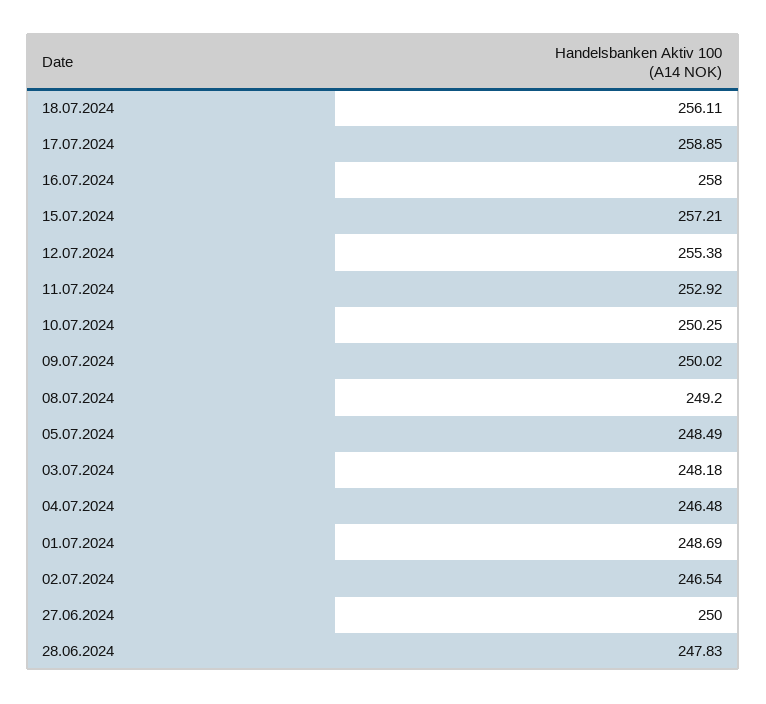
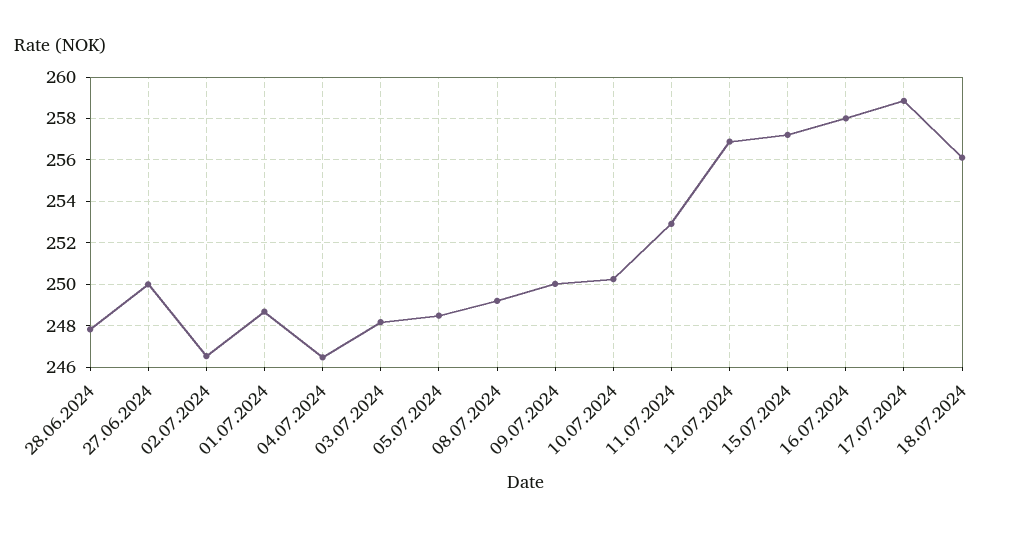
  {
    "18.07.2024": 256.11,
    "17.07.2024": 258.85,
    "16.07.2024": 258,
    "15.07.2024": 257.21,
-   "12.07.2024": 255.38,
+   "12.07.2024": 257,
    "11.07.2024": 252.92,
    "10.07.2024": 250.25,
    "09.07.2024": 250.02,
    "08.07.2024": 249.2,
    "05.07.2024": 248.49,
    "03.07.2024": 248.18,
    "04.07.2024": 246.48,
    "01.07.2024": 248.69,
    "02.07.2024": 246.54,
    "27.06.2024": 250,
    "28.06.2024": 247.83
  }

